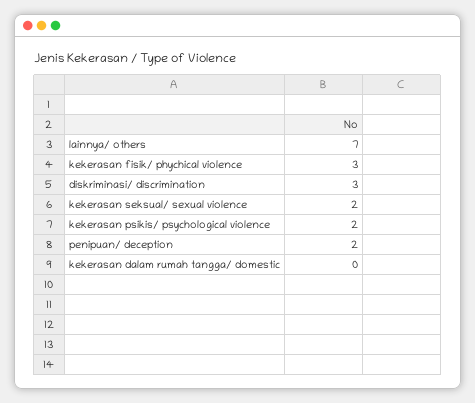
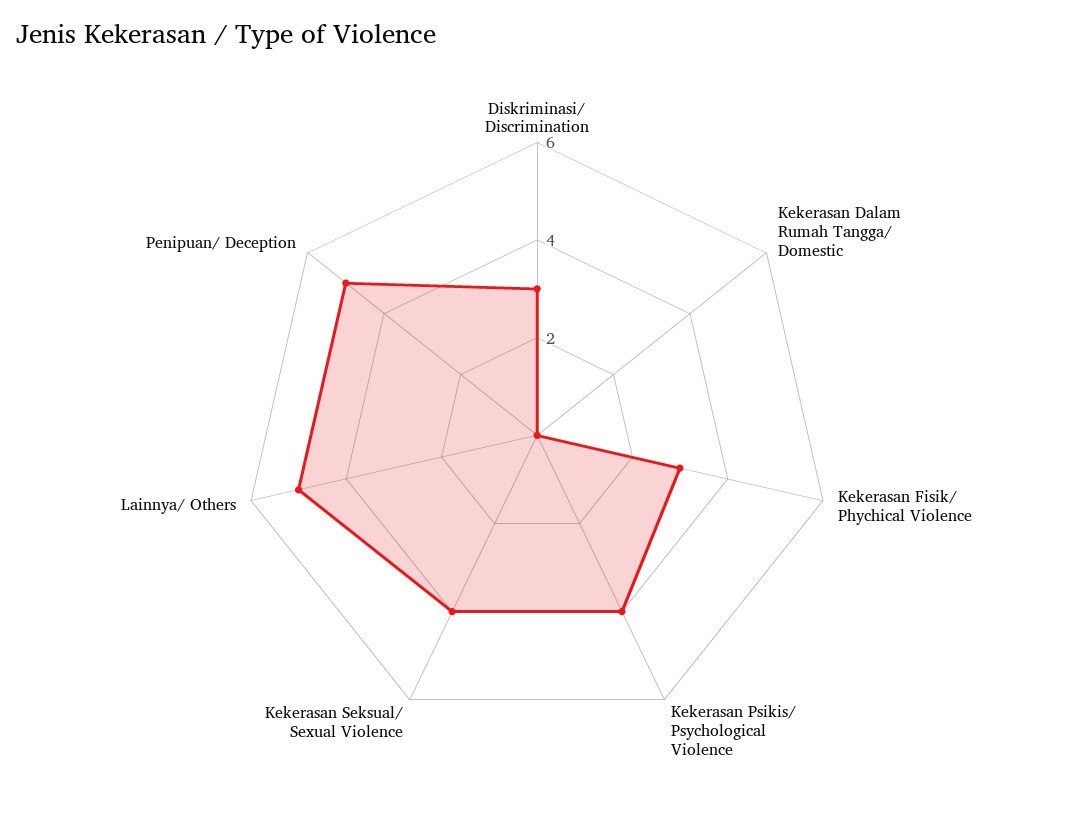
  {
-   "lainnya/ others": 7,
+   "lainnya/ others": 5,
    "kekerasan fisik/ phychical violence": 3,
    "diskriminasi/ discrimination": 3,
-   "kekerasan seksual/ sexual violence": 2,
+   "kekerasan seksual/ sexual violence": 4,
-   "kekerasan psikis/ psychological violence": 2,
+   "kekerasan psikis/ psychological violence": 4,
-   "penipuan/ deception": 2,
+   "penipuan/ deception": 5,
    "kekerasan dalam rumah tangga/ domestic": 0
  }

